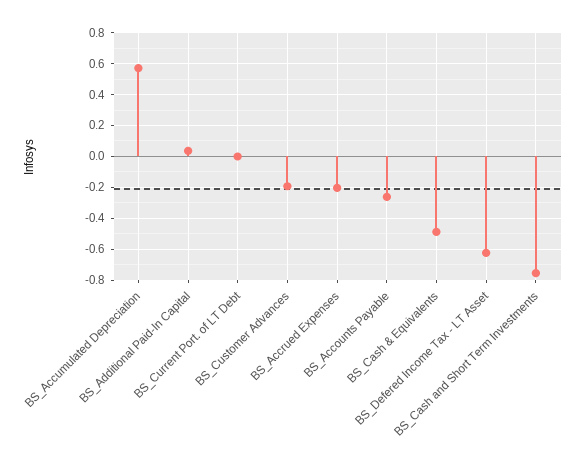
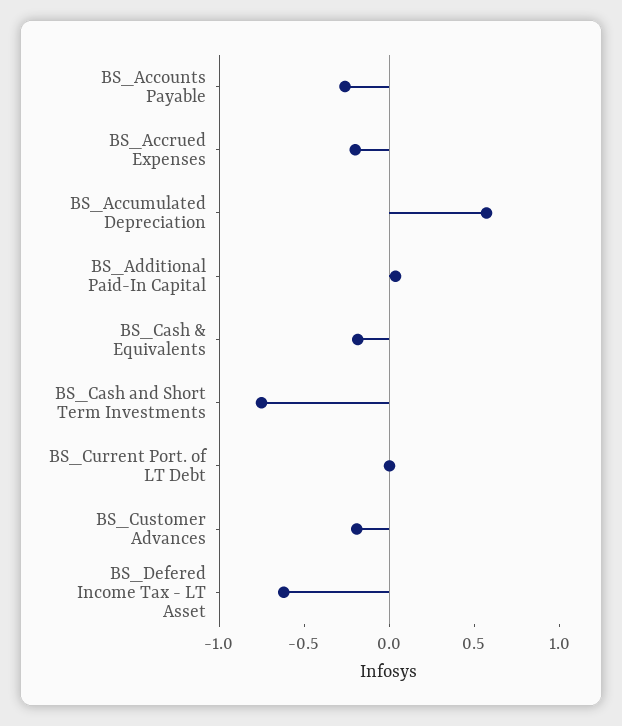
  {
    "BS_Accumulated Depreciation": 0.55,
    "BS_Additional Paid-In Capital": 0.05,
    "BS_Current Port. of LT Debt": 0,
    "BS_Customer Advances": -0.2,
    "BS_Accrued Expenses": -0.2,
    "BS_Accounts Payable": -0.25,
-   "BS_Cash & Equivalents": -0.5,
+   "BS_Cash & Equivalents": -0.2,
    "BS_Defered Income Tax - LT Asset": -0.6,
    "BS_Cash and Short Term Investments": -0.75
  }

